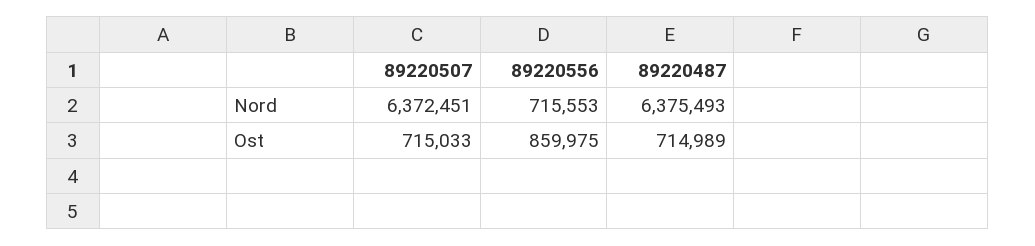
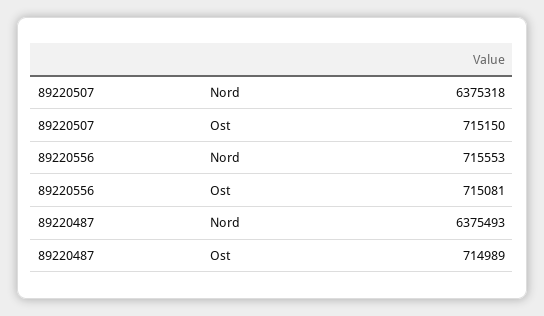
  {
    "89220507": {
-     "Nord": 6372451,
+     "Nord": 6375318,
-     "Ost": 715033
+     "Ost": 715150
    },
    "89220556": {
      "Nord": 715553,
-     "Ost": 859975
+     "Ost": 715081
    },
    "89220487": {
      "Nord": 6375493,
      "Ost": 714989
    }
  }

